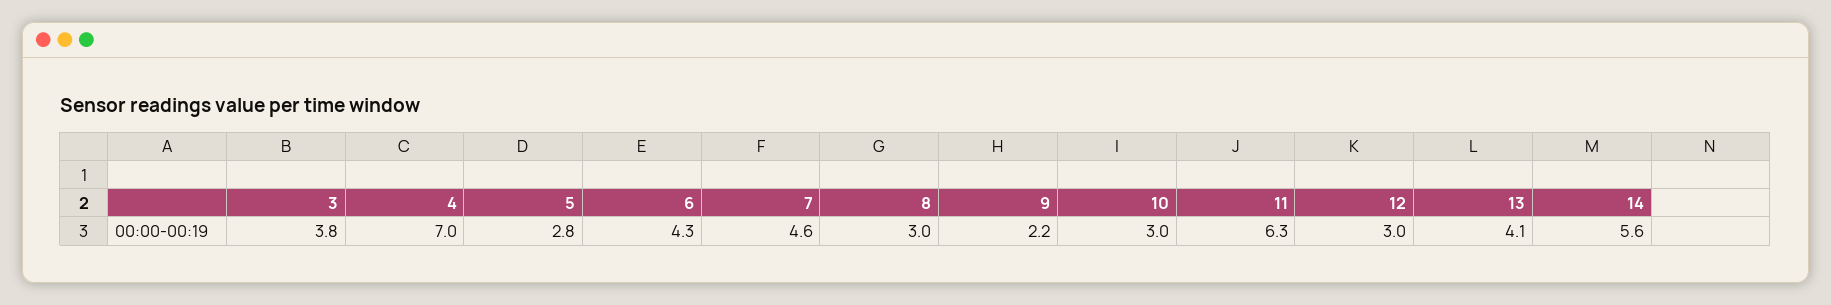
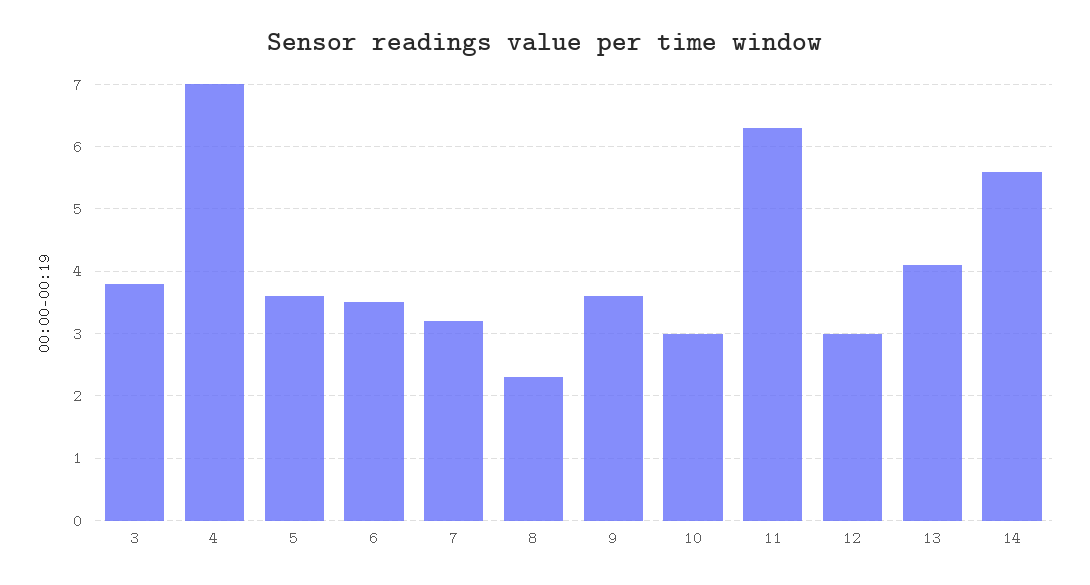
  {
    "3": 3.8,
    "4": 7,
-   "5": 2.8,
+   "5": 3.6,
-   "6": 4.3,
+   "6": 3.5,
-   "7": 4.6,
+   "7": 3.2,
-   "8": 3,
+   "8": 2.3,
-   "9": 2.2,
+   "9": 3.6,
    "10": 3,
    "11": 6.3,
    "12": 3,
    "13": 4.1,
    "14": 5.6
  }

